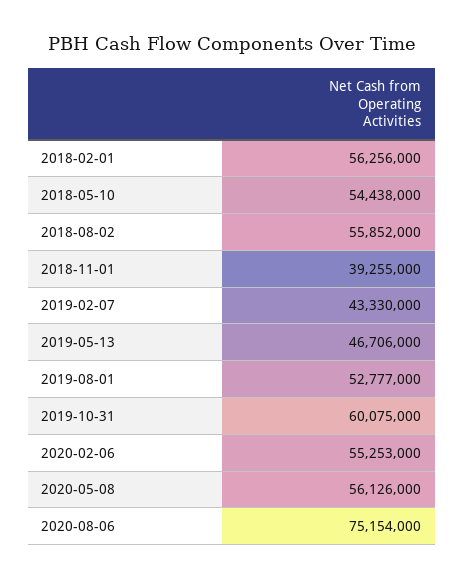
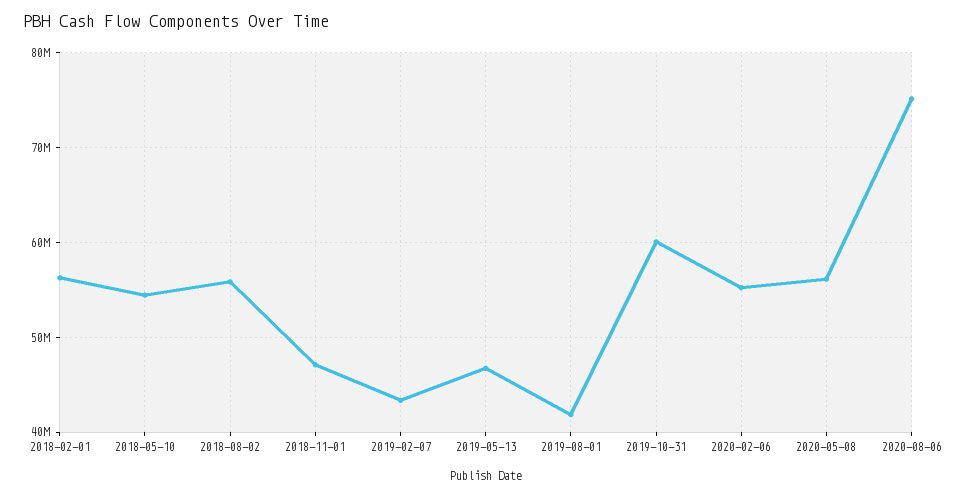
  {
    "2018-02-01": 56256000,
    "2018-05-10": 54438000,
    "2018-08-02": 55852000,
-   "2018-11-01": 39255000,
+   "2018-11-01": 47000000,
    "2019-02-07": 43330000,
    "2019-05-13": 46706000,
-   "2019-08-01": 52777000,
+   "2019-08-01": 42000000,
    "2019-10-31": 60075000,
    "2020-02-06": 55253000,
    "2020-05-08": 56126000,
    "2020-08-06": 75154000
  }

